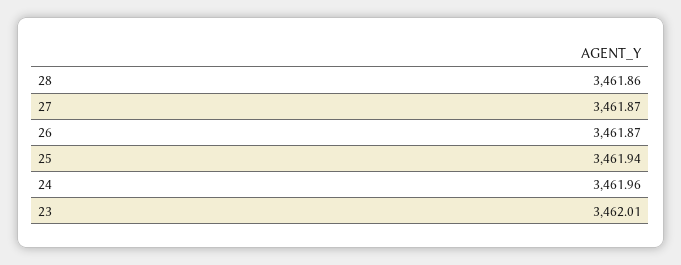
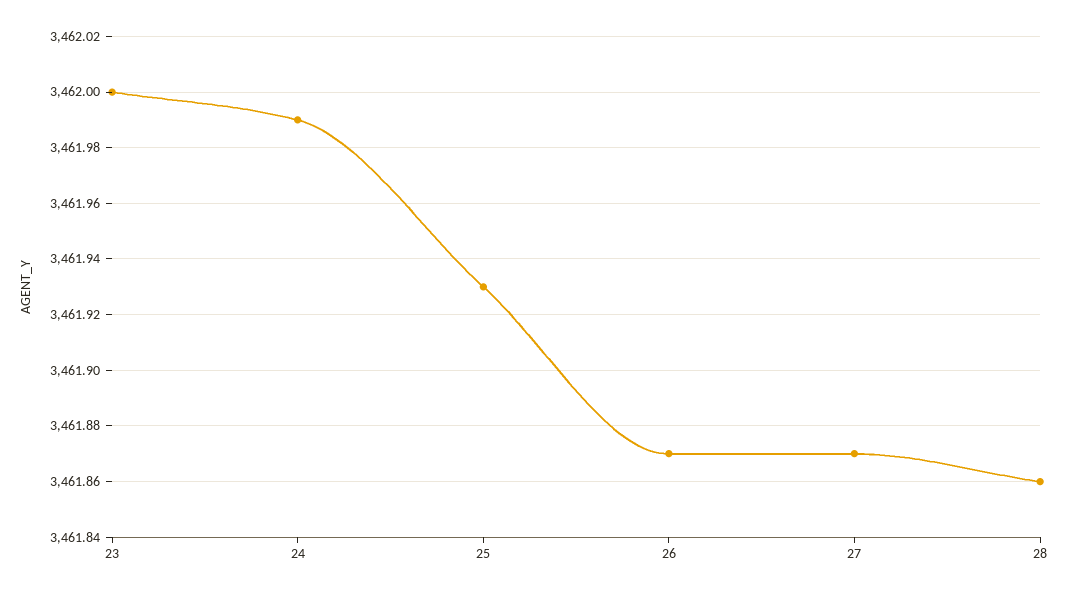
  {
    "28": 3461.86,
    "27": 3461.87,
    "26": 3461.87,
-   "25": 3461.94,
+   "25": 3461.93,
-   "24": 3461.96,
+   "24": 3461.99,
-   "23": 3462.01
+   "23": 3462
  }

